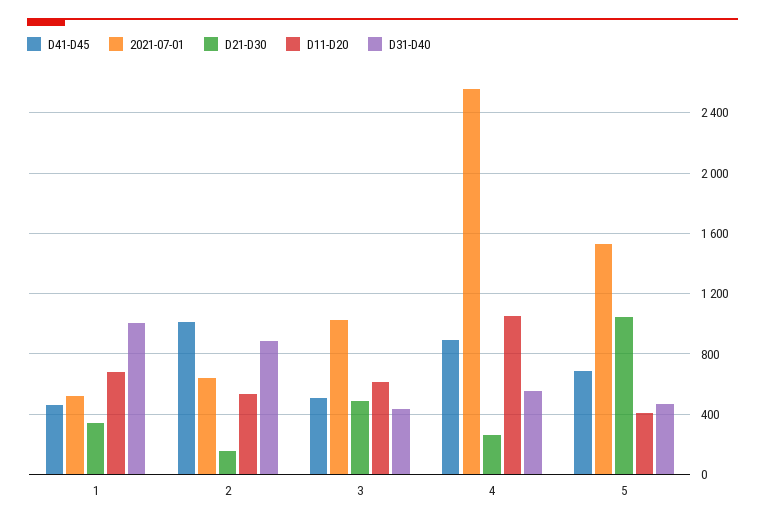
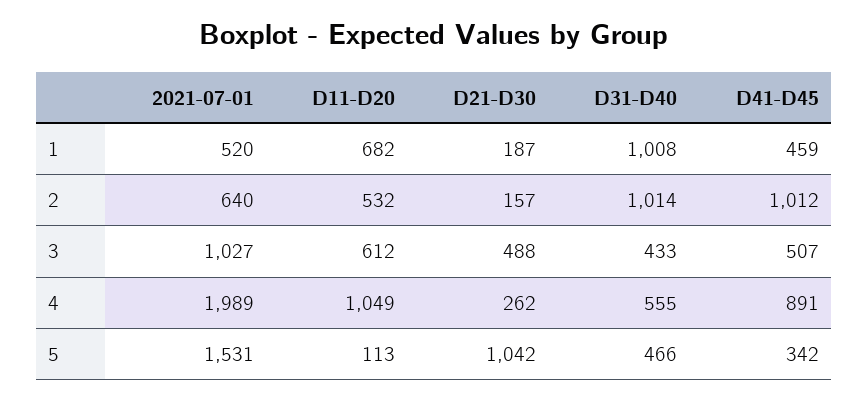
  {
    "D41-D45": {
      "1": 459,
      "2": 1012,
      "3": 507,
      "4": 891,
-     "5": 700
+     "5": 342
    },
    "2021-07-01": {
      "1": 520,
      "2": 640,
      "3": 1027,
-     "4": 2550,
+     "4": 1989,
      "5": 1531
    },
    "D21-D30": {
-     "1": 350,
+     "1": 187,
      "2": 157,
      "3": 488,
      "4": 262,
      "5": 1042
    },
    "D11-D20": {
      "1": 682,
      "2": 532,
      "3": 612,
      "4": 1049,
-     "5": 400
+     "5": 113
    },
    "D31-D40": {
      "1": 1008,
-     "2": 900,
+     "2": 1014,
      "3": 433,
      "4": 555,
      "5": 466
    }
  }

